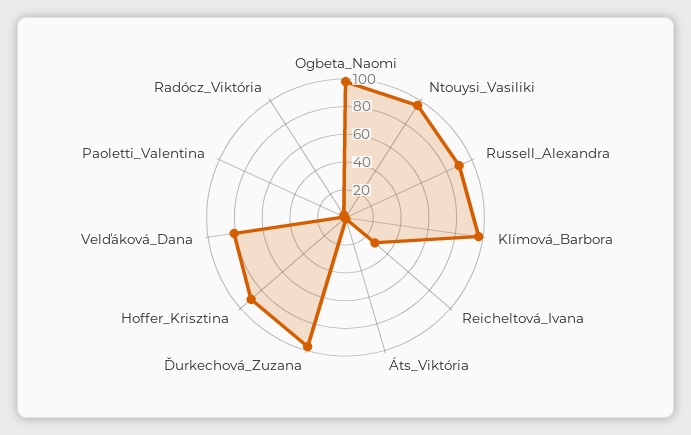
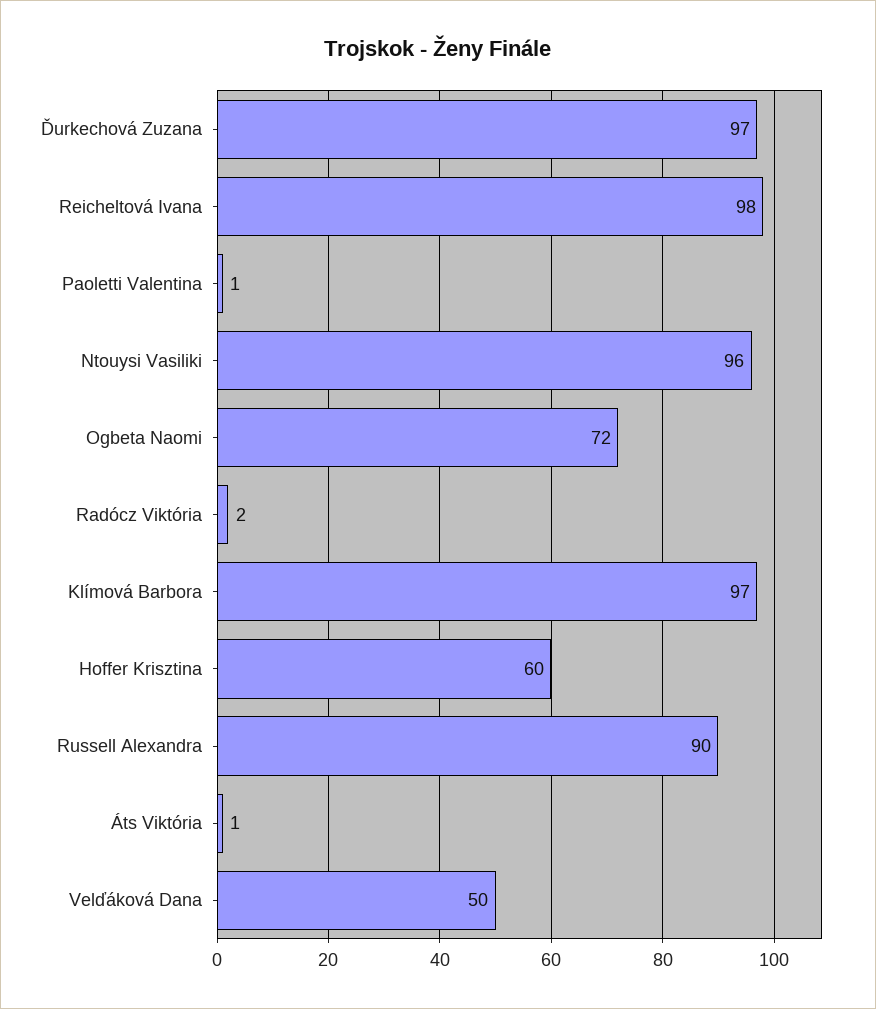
  {
-   "Ogbeta_Naomi": 100,
+   "Ogbeta_Naomi": 72,
    "Ntouysi_Vasiliki": 96,
    "Russell_Alexandra": 90,
    "Klímová_Barbora": 97,
-   "Reicheltová_Ivana": 30,
+   "Reicheltová_Ivana": 98,
    "Áts_Viktória": 1,
    "Ďurkechová_Zuzana": 97,
-   "Hoffer_Krisztina": 90,
+   "Hoffer_Krisztina": 60,
-   "Velďáková_Dana": 80,
+   "Velďáková_Dana": 50,
    "Paoletti_Valentina": 1,
    "Radócz_Viktória": 2
  }

